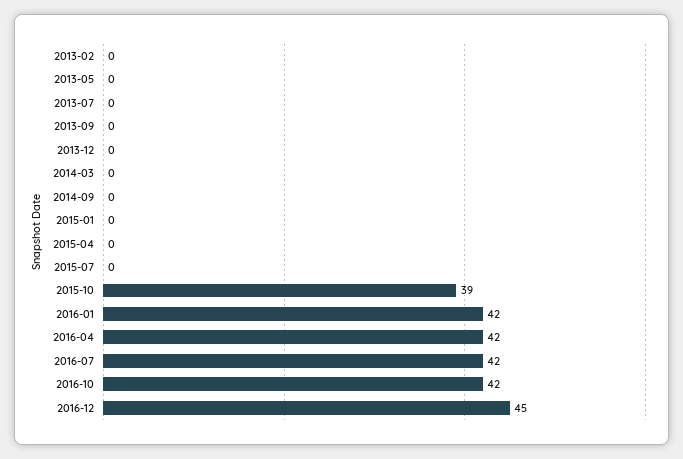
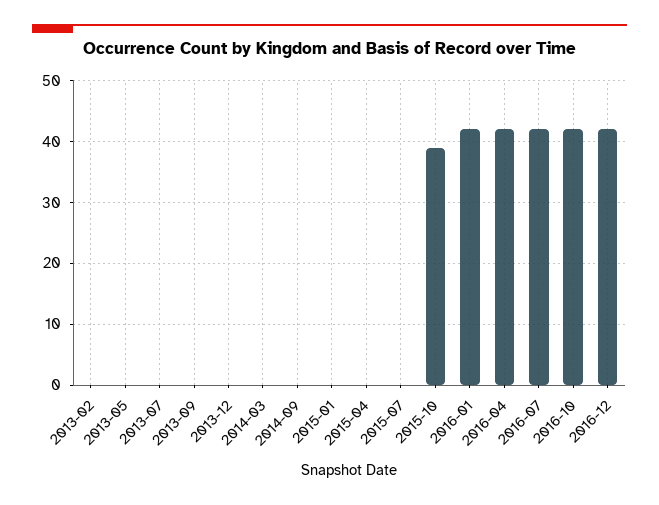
  {
    "2013-02": 0,
    "2013-05": 0,
    "2013-07": 0,
    "2013-09": 0,
    "2013-12": 0,
    "2014-03": 0,
    "2014-09": 0,
    "2015-01": 0,
    "2015-04": 0,
    "2015-07": 0,
    "2015-10": 39,
    "2016-01": 42,
    "2016-04": 42,
    "2016-07": 42,
    "2016-10": 42,
-   "2016-12": 45
+   "2016-12": 42
  }

